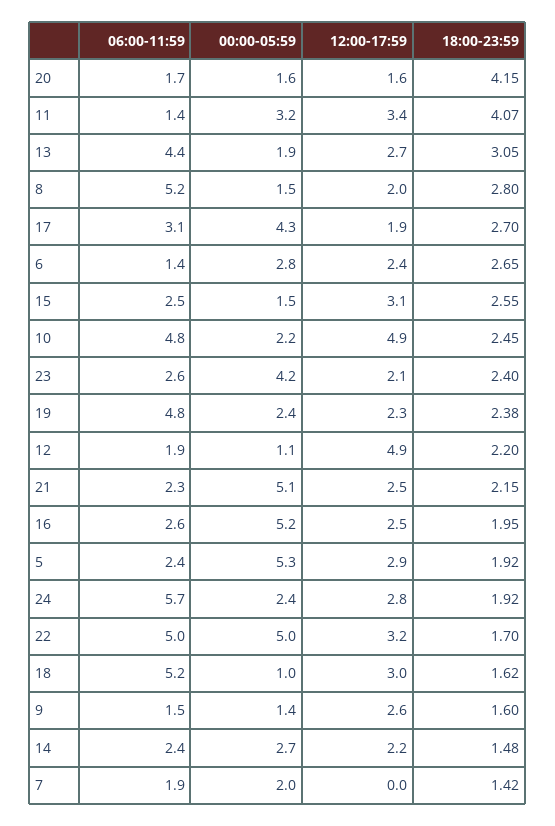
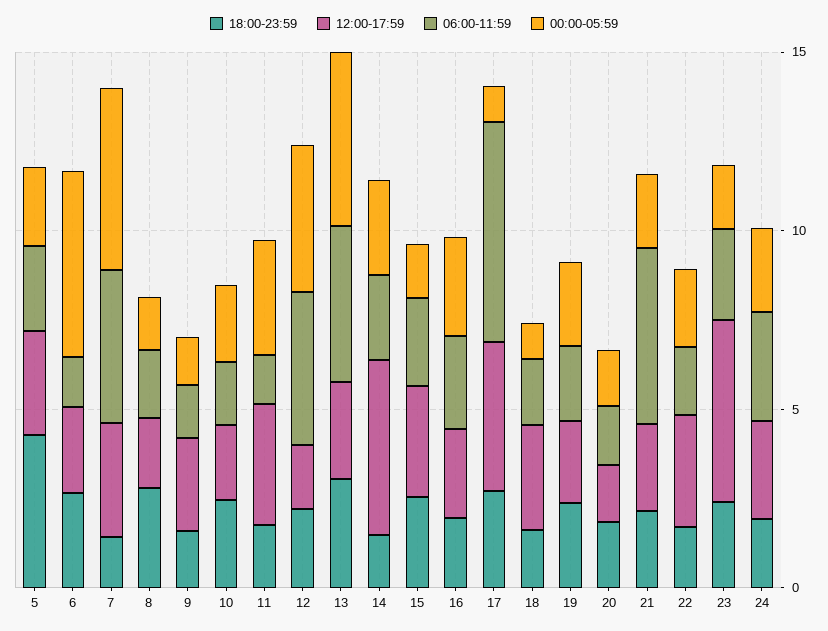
  {
    "06:00-11:59": {
      "20": 1.7,
      "11": 1.4,
      "13": 4.4,
-     "8": 5.2,
+     "8": 2,
-     "17": 3.1,
+     "17": 6,
      "6": 1.4,
      "15": 2.5,
-     "10": 4.8,
+     "10": 2,
      "23": 2.6,
-     "19": 4.8,
+     "19": 2,
-     "12": 1.9,
+     "12": 4,
-     "21": 2.3,
+     "21": 5,
      "16": 2.6,
      "5": 2.4,
-     "24": 5.7,
+     "24": 3,
-     "22": 5,
+     "22": 2,
-     "18": 5.2,
+     "18": 2,
      "9": 1.5,
      "14": 2.4,
-     "7": 1.9
+     "7": 4
    },
    "00:00-05:59": {
      "20": 1.6,
      "11": 3.2,
-     "13": 1.9,
+     "13": 5,
      "8": 1.5,
-     "17": 4.3,
+     "17": 1,
-     "6": 2.8,
+     "6": 5,
      "15": 1.5,
      "10": 2.2,
-     "23": 4.2,
+     "23": 2,
      "19": 2.4,
-     "12": 1.1,
+     "12": 4,
-     "21": 5.1,
+     "21": 2,
-     "16": 5.2,
+     "16": 3,
-     "5": 5.3,
+     "5": 2,
      "24": 2.4,
-     "22": 5,
+     "22": 2,
      "18": 1,
      "9": 1.4,
      "14": 2.7,
-     "7": 2
+     "7": 5
    },
    "12:00-17:59": {
      "20": 1.6,
      "11": 3.4,
      "13": 2.7,
      "8": 2,
-     "17": 1.9,
+     "17": 4,
      "6": 2.4,
      "15": 3.1,
-     "10": 4.9,
+     "10": 2,
-     "23": 2.1,
+     "23": 5,
      "19": 2.3,
-     "12": 4.9,
+     "12": 2,
      "21": 2.5,
      "16": 2.5,
      "5": 2.9,
      "24": 2.8,
      "22": 3.2,
      "18": 3,
      "9": 2.6,
-     "14": 2.2,
+     "14": 5,
-     "7": 0
+     "7": 3
    },
    "18:00-23:59": {
-     "20": 4.15,
+     "20": 2,
-     "11": 4.07,
+     "11": 2,
      "13": 3.05,
      "8": 2.8,
      "17": 2.7,
      "6": 2.65,
      "15": 2.55,
      "10": 2.45,
      "23": 2.4,
      "19": 2.38,
      "12": 2.2,
      "21": 2.15,
      "16": 1.95,
-     "5": 1.92,
+     "5": 4,
      "24": 1.92,
      "22": 1.7,
      "18": 1.62,
      "9": 1.6,
      "14": 1.48,
      "7": 1.42
    }
  }

